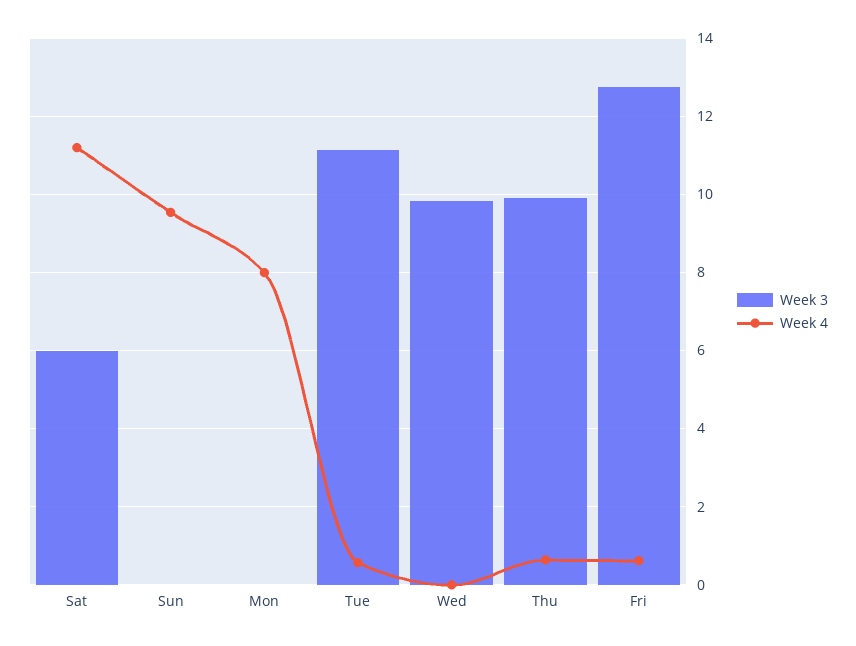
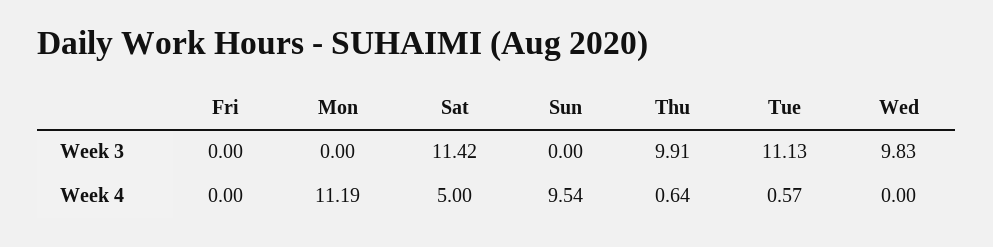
  {
    "Week 3": {
-     "Sat": 6,
+     "Sat": 11.42,
      "Sun": 0,
      "Mon": 0,
      "Tue": 11.13,
      "Wed": 9.83,
      "Thu": 9.91,
-     "Fri": 12.8
+     "Fri": 0
    },
    "Week 4": {
-     "Sat": 11.2,
+     "Sat": 5,
      "Sun": 9.54,
-     "Mon": 8,
+     "Mon": 11.19,
      "Tue": 0.57,
      "Wed": 0,
      "Thu": 0.64,
-     "Fri": 0.6
+     "Fri": 0
    }
  }

